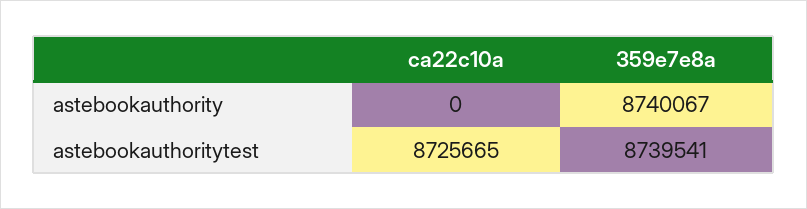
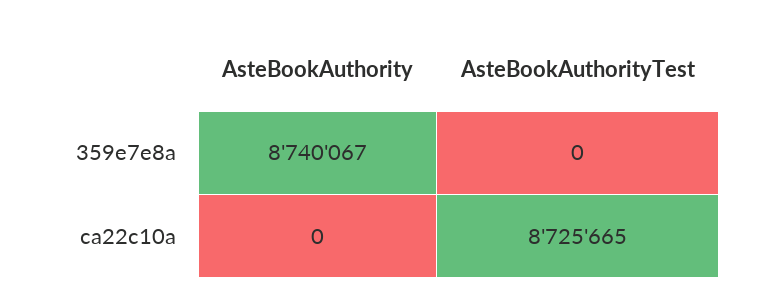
  {
    "ca22c10a": {
      "astebookauthority": 0,
      "astebookauthoritytest": 8725665
    },
    "359e7e8a": {
      "astebookauthority": 8740067,
-     "astebookauthoritytest": 8739541
+     "astebookauthoritytest": 0
    }
  }

